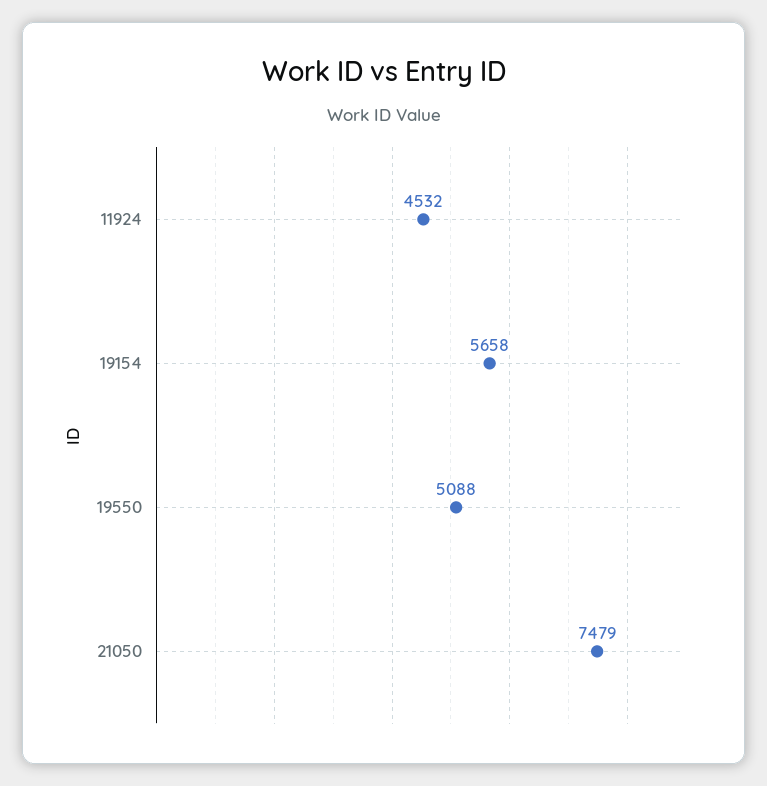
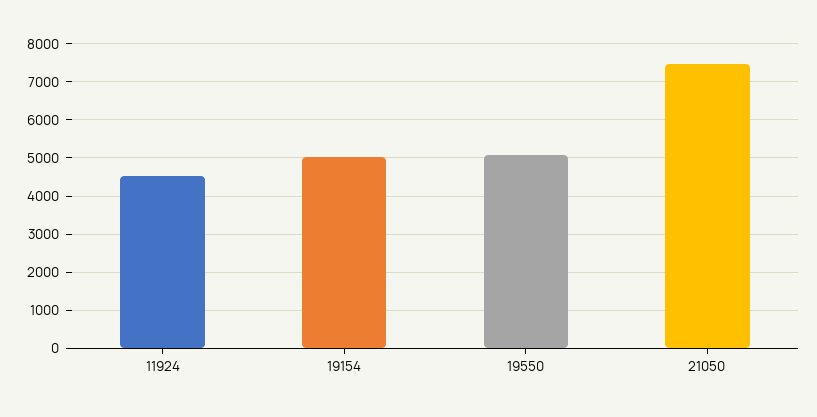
  {
    "11924": 4532,
-   "19154": 5658,
+   "19154": 5000,
    "19550": 5088,
    "21050": 7479
  }

